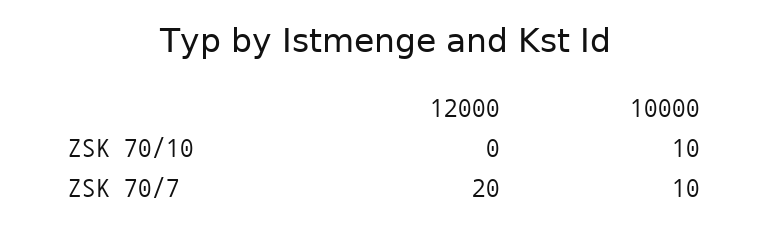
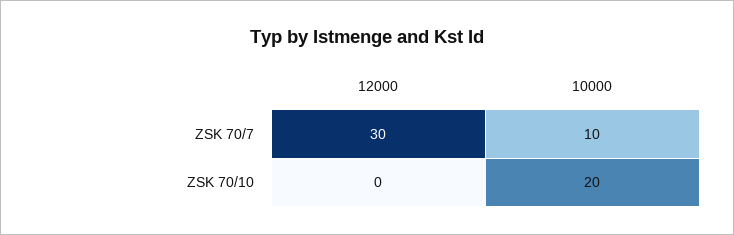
  {
    "12000": {
      "ZSK 70/10": 0,
-     "ZSK 70/7": 20
+     "ZSK 70/7": 30
    },
    "10000": {
-     "ZSK 70/10": 10,
+     "ZSK 70/10": 20,
      "ZSK 70/7": 10
    }
  }

